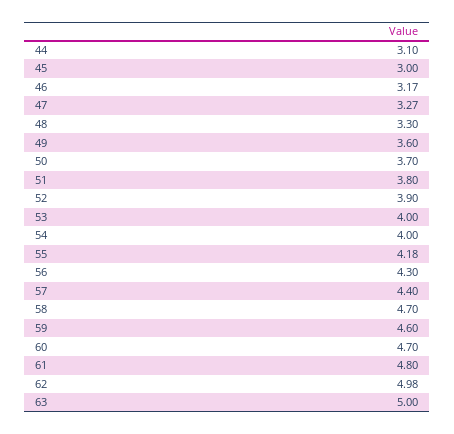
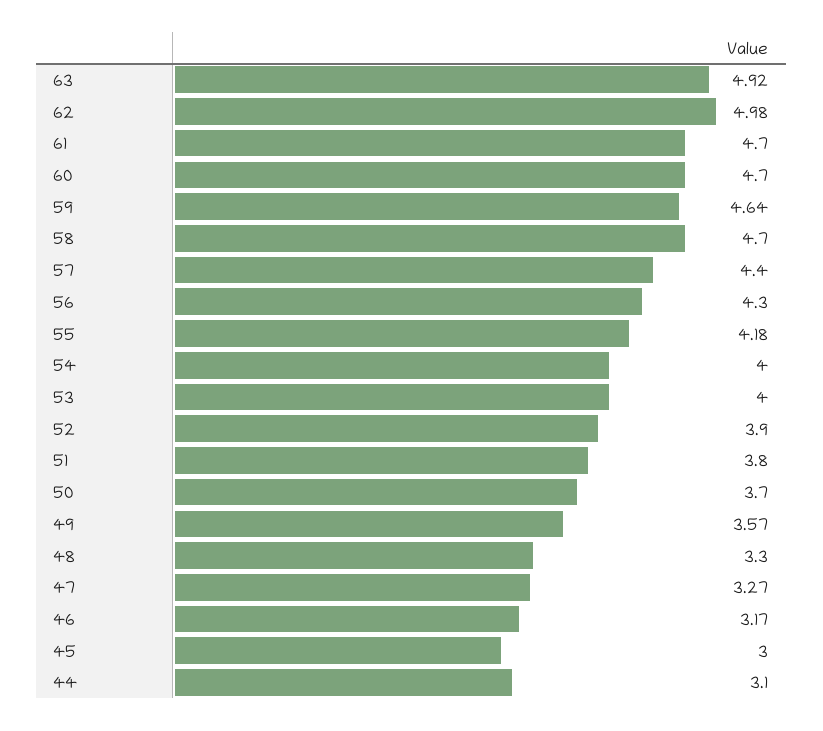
  {
    "44": 3.1,
    "45": 3,
    "46": 3.17,
    "47": 3.27,
    "48": 3.3,
-   "49": 3.6,
+   "49": 3.57,
    "50": 3.7,
    "51": 3.8,
    "52": 3.9,
    "53": 4,
    "54": 4,
    "55": 4.18,
    "56": 4.3,
    "57": 4.4,
    "58": 4.7,
-   "59": 4.6,
+   "59": 4.64,
    "60": 4.7,
-   "61": 4.8,
+   "61": 4.7,
    "62": 4.98,
-   "63": 5
+   "63": 4.92
  }

